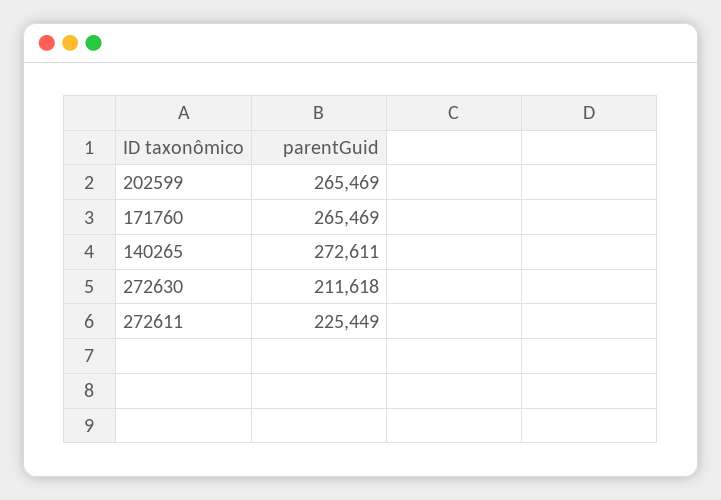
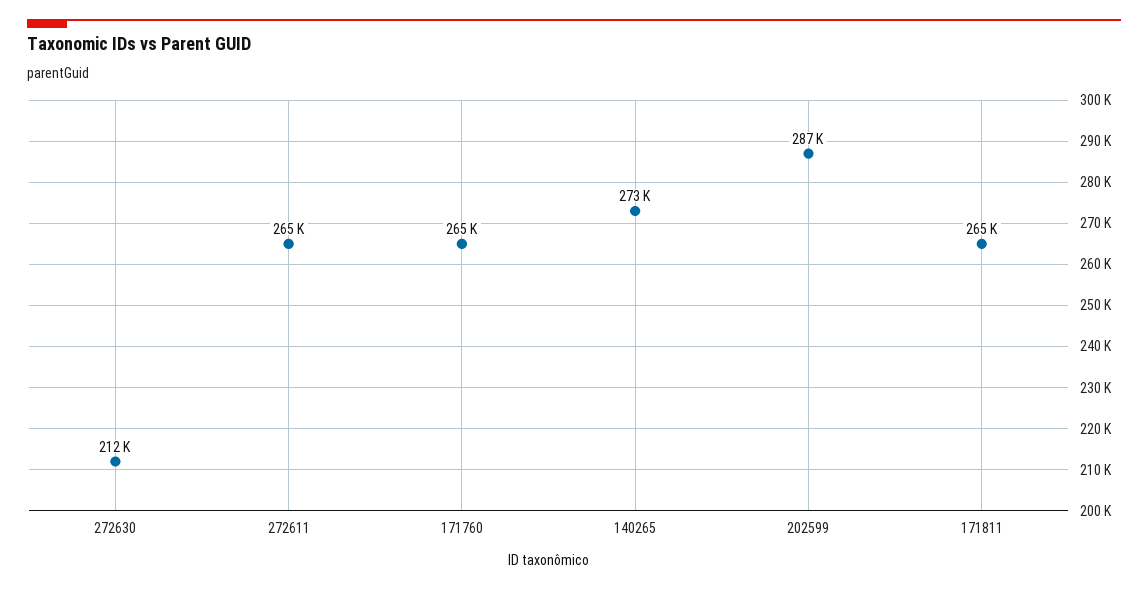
  {
-   "202599": 265469,
+   "202599": 287000,
    "171760": 265469,
    "140265": 272611,
    "272630": 211618,
-   "272611": 225449
+   "272611": 265000,
+   "171811": 265000
  }

